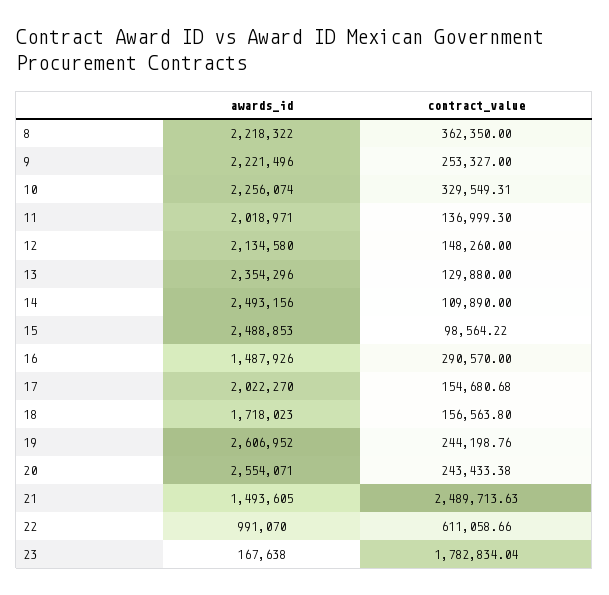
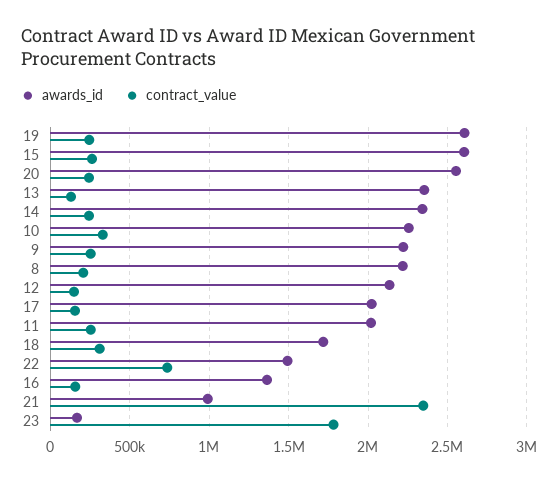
  {
    "awards_id": {
      "8": 2218322,
      "9": 2221496,
      "10": 2256074,
      "11": 2018971,
      "12": 2134580,
      "13": 2354296,
-     "14": 2493156,
+     "14": 2350000,
-     "15": 2488853,
+     "15": 2600000,
-     "16": 1487926,
+     "16": 1350000,
      "17": 2022270,
      "18": 1718023,
      "19": 2606952,
      "20": 2554071,
-     "21": 1493605,
+     "21": 1000000,
-     "22": 991070,
+     "22": 1500000,
      "23": 167638
    },
    "contract_value": {
-     "8": 362350,
+     "8": 200000,
      "9": 253327,
      "10": 329549.31,
-     "11": 136999.3,
+     "11": 250000,
      "12": 148260,
      "13": 129880,
-     "14": 109890,
+     "14": 250000,
-     "15": 98564.22,
+     "15": 250000,
-     "16": 290570,
+     "16": 150000,
      "17": 154680.68,
-     "18": 156563.8,
+     "18": 300000,
      "19": 244198.76,
      "20": 243433.38,
-     "21": 2489713.63,
+     "21": 2350000,
-     "22": 611058.66,
+     "22": 750000,
      "23": 1782834.04
    }
  }

